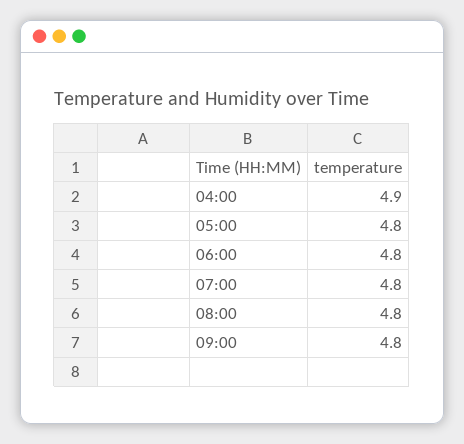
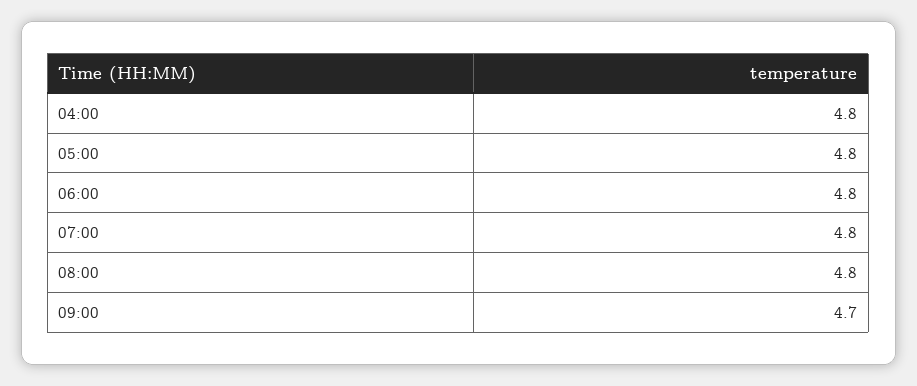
  {
-   "04:00": 4.9,
+   "04:00": 4.8,
    "05:00": 4.8,
    "06:00": 4.8,
    "07:00": 4.8,
    "08:00": 4.8,
-   "09:00": 4.8
+   "09:00": 4.7
  }

